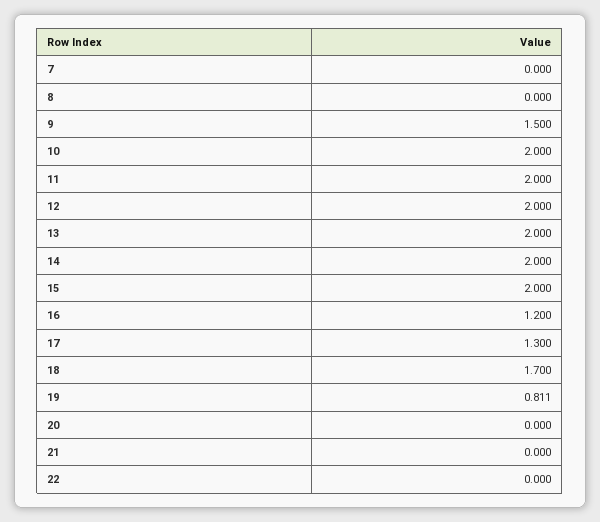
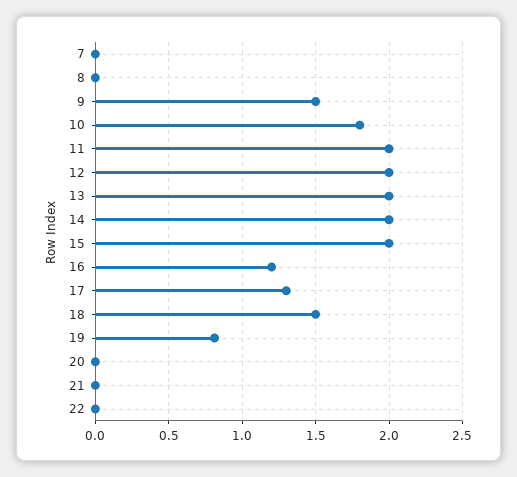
  {
    "7": 0,
    "8": 0,
    "9": 1.5,
-   "10": 2,
+   "10": 1.8,
    "11": 2,
    "12": 2,
    "13": 2,
    "14": 2,
    "15": 2,
    "16": 1.2,
    "17": 1.3,
-   "18": 1.7,
+   "18": 1.5,
    "19": 0.811,
    "20": 0,
    "21": 0,
    "22": 0
  }

